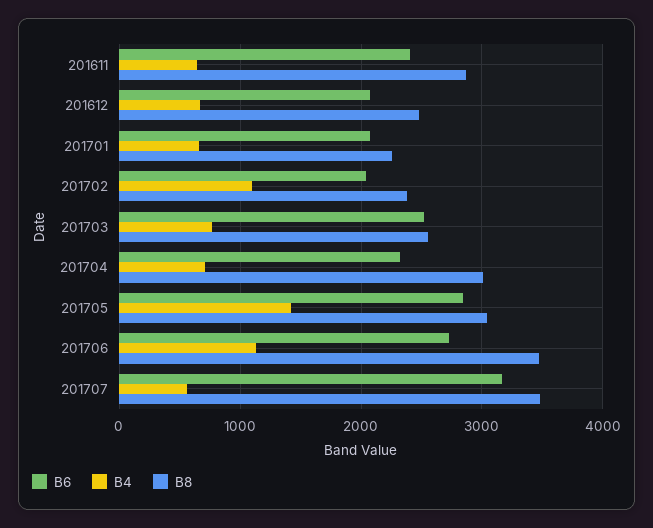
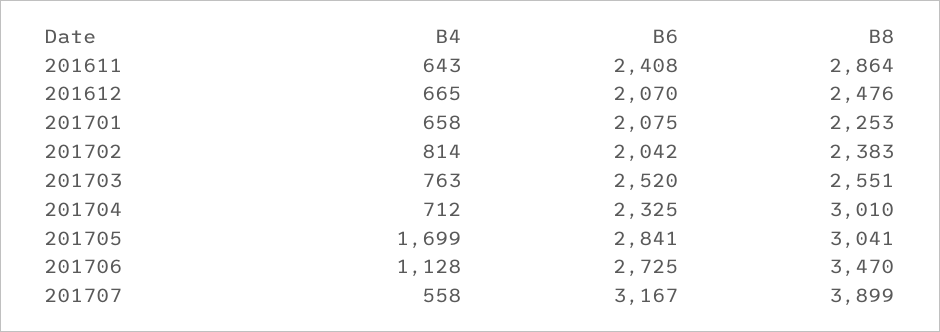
  {
    "B6": {
      "201611": 2408,
      "201612": 2070,
      "201701": 2075,
      "201702": 2042,
      "201703": 2520,
      "201704": 2325,
      "201705": 2841,
      "201706": 2725,
      "201707": 3167
    },
    "B4": {
      "201611": 643,
      "201612": 665,
      "201701": 658,
-     "201702": 1100,
+     "201702": 814,
      "201703": 763,
      "201704": 712,
-     "201705": 1400,
+     "201705": 1699,
      "201706": 1128,
      "201707": 558
    },
    "B8": {
      "201611": 2864,
      "201612": 2476,
      "201701": 2253,
      "201702": 2383,
      "201703": 2551,
      "201704": 3010,
      "201705": 3041,
      "201706": 3470,
-     "201707": 3500
+     "201707": 3899
    }
  }

